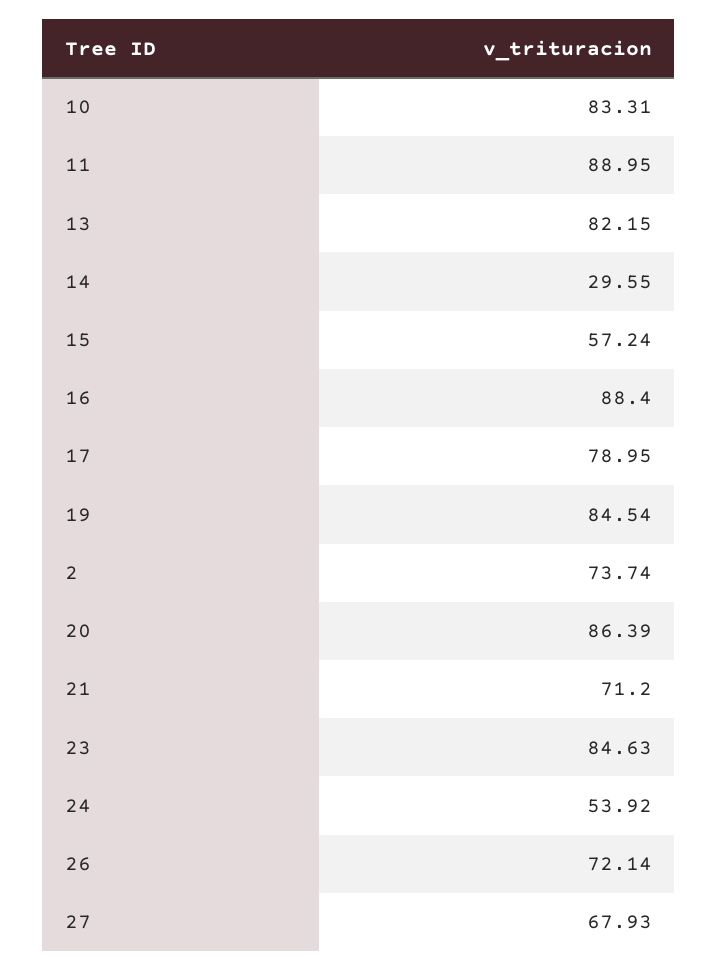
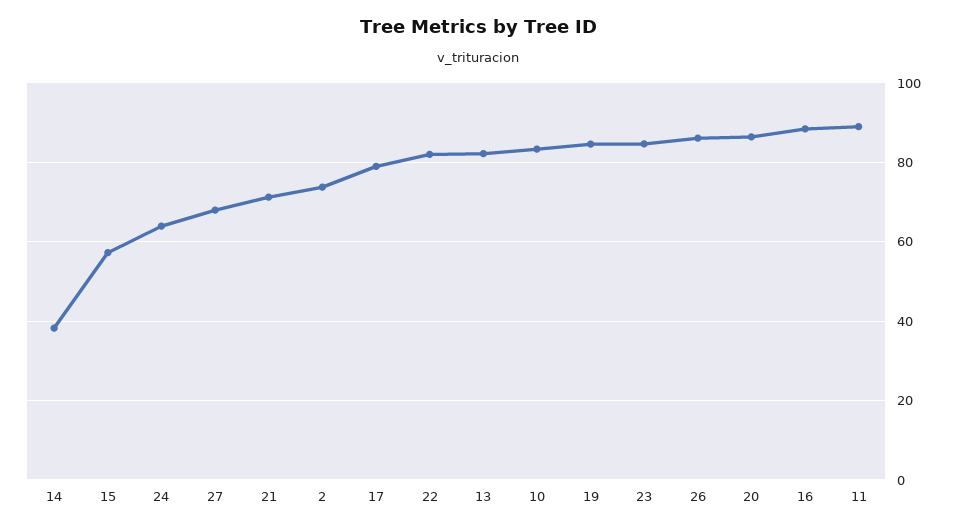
  {
    "10": 83.31,
    "11": 88.95,
    "13": 82.15,
-   "14": 29.55,
+   "14": 38,
    "15": 57.24,
    "16": 88.4,
    "17": 78.95,
    "19": 84.54,
    "2": 73.74,
    "20": 86.39,
    "21": 71.2,
    "23": 84.63,
-   "24": 53.92,
+   "24": 64,
-   "26": 72.14,
+   "26": 86,
-   "27": 67.93
+   "27": 67.93,
+   "22": 82
  }

